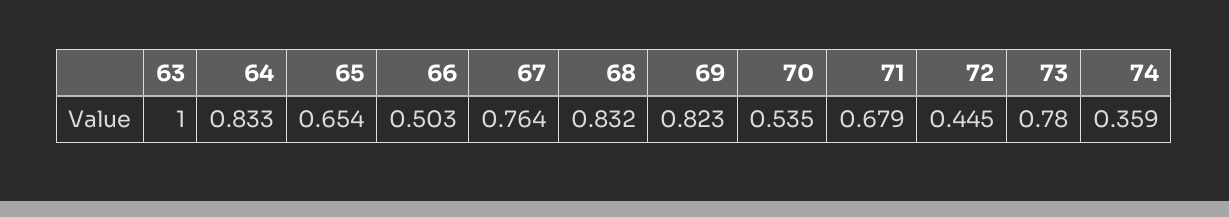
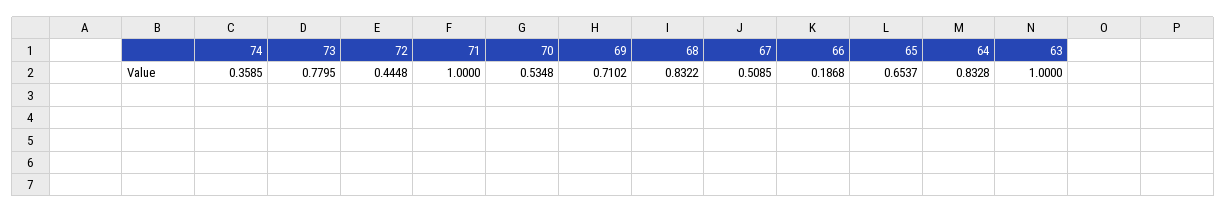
  {
    "63": 1,
    "64": 0.8328,
    "65": 0.6537,
-   "66": 0.503,
+   "66": 0.1868,
-   "67": 0.764,
+   "67": 0.5085,
    "68": 0.8322,
-   "69": 0.823,
+   "69": 0.7102,
    "70": 0.5348,
-   "71": 0.679,
+   "71": 1,
    "72": 0.4448,
    "73": 0.7795,
    "74": 0.3585
  }

